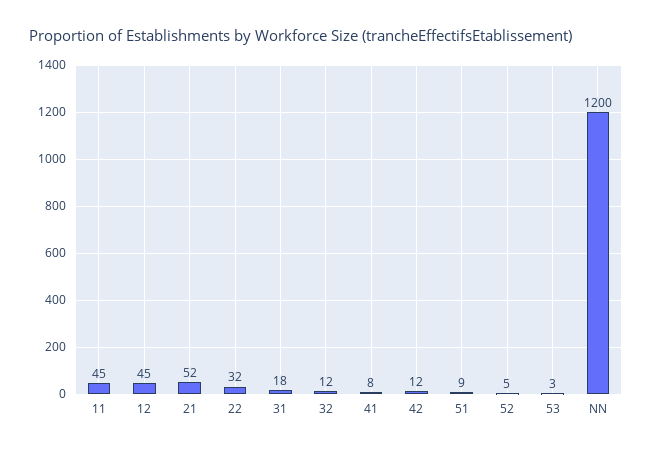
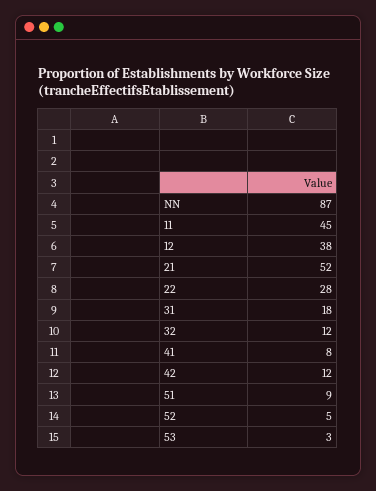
  {
    "11": 45,
-   "12": 45,
+   "12": 38,
    "21": 52,
-   "22": 32,
+   "22": 28,
    "31": 18,
    "32": 12,
    "41": 8,
    "42": 12,
    "51": 9,
    "52": 5,
    "53": 3,
-   "NN": 1200
+   "NN": 87
  }

